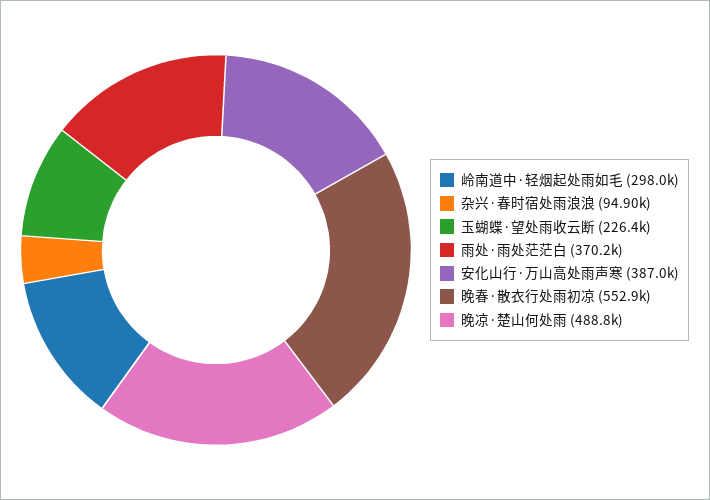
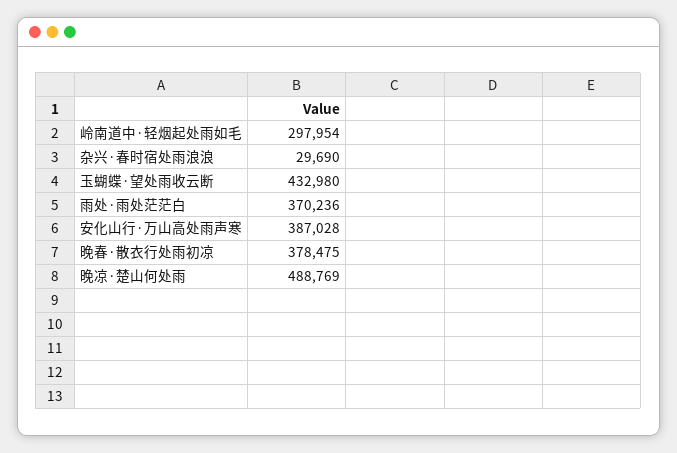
  {
    "岭南道中·轻烟起处雨如毛": 297954,
-   "杂兴·春时宿处雨浪浪": 94900,
+   "杂兴·春时宿处雨浪浪": 29690,
-   "玉蝴蝶·望处雨收云断": 226400,
+   "玉蝴蝶·望处雨收云断": 432980,
    "雨处·雨处茫茫白": 370236,
    "安化山行·万山高处雨声寒": 387028,
-   "晚春·散衣行处雨初凉": 552900,
+   "晚春·散衣行处雨初凉": 378475,
    "晚凉·楚山何处雨": 488769
  }

